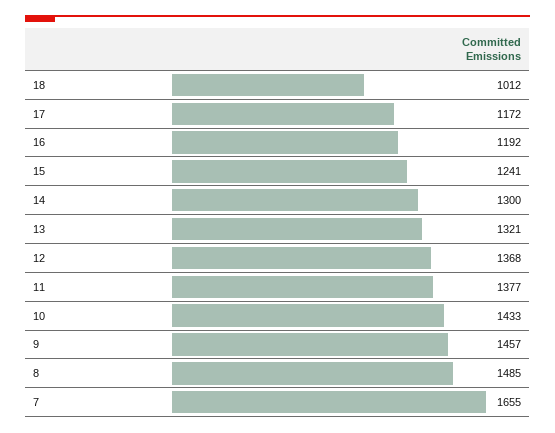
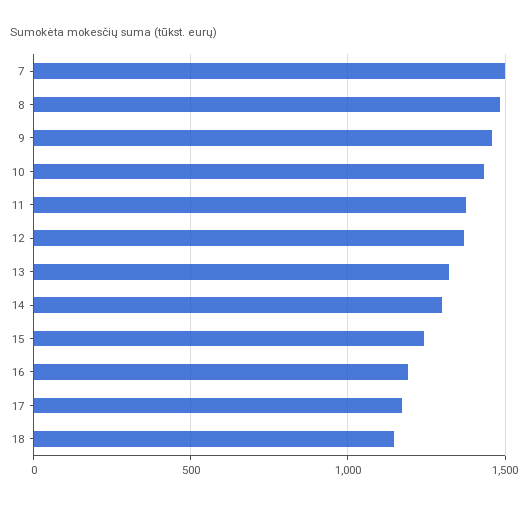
  {
-   "18": 1012,
+   "18": 1150,
    "17": 1172,
    "16": 1192,
    "15": 1241,
    "14": 1300,
    "13": 1321,
    "12": 1368,
    "11": 1377,
    "10": 1433,
    "9": 1457,
    "8": 1485,
-   "7": 1655
+   "7": 1500
  }

